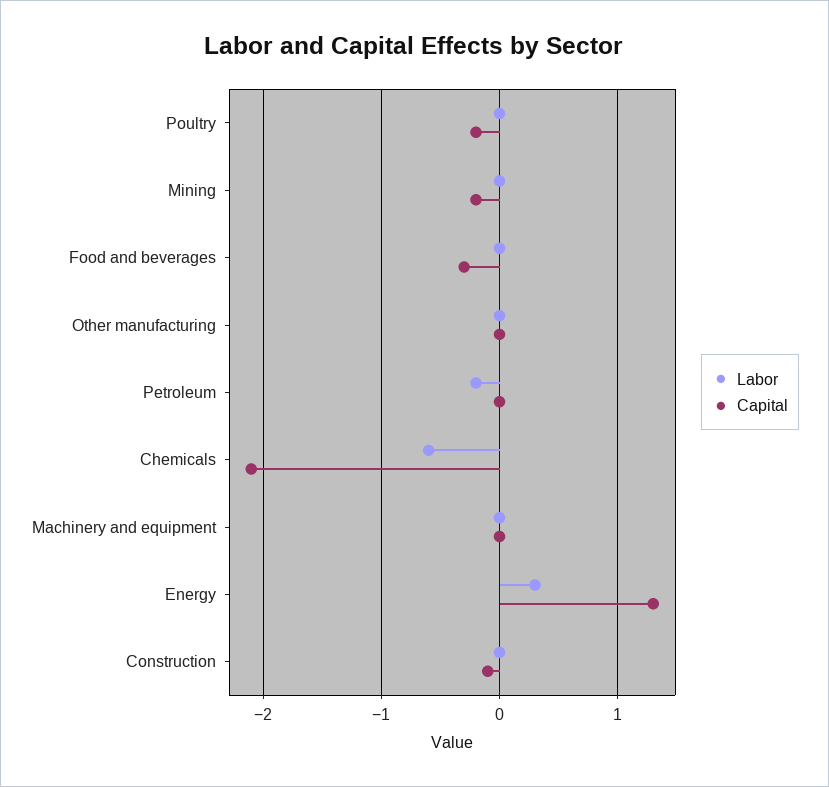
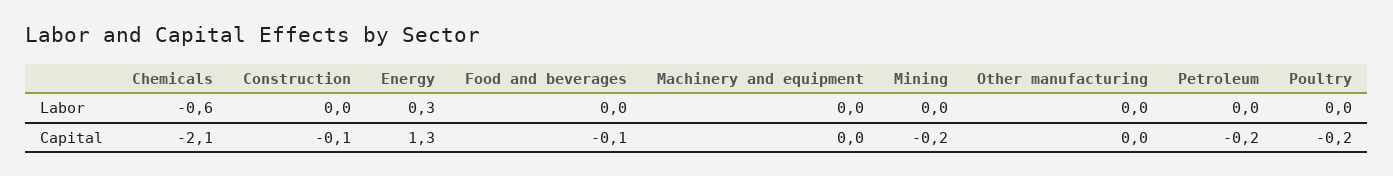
  {
    "Labor": {
      "Poultry": 0,
      "Mining": 0,
      "Food and beverages": 0,
      "Other manufacturing": 0,
-     "Petroleum": -0.2,
+     "Petroleum": 0,
      "Chemicals": -0.6,
      "Machinery and equipment": 0,
      "Energy": 0.3,
      "Construction": 0
    },
    "Capital": {
      "Poultry": -0.2,
      "Mining": -0.2,
-     "Food and beverages": -0.3,
+     "Food and beverages": -0.1,
      "Other manufacturing": 0,
-     "Petroleum": 0,
+     "Petroleum": -0.2,
      "Chemicals": -2.1,
      "Machinery and equipment": 0,
      "Energy": 1.3,
      "Construction": -0.1
    }
  }

